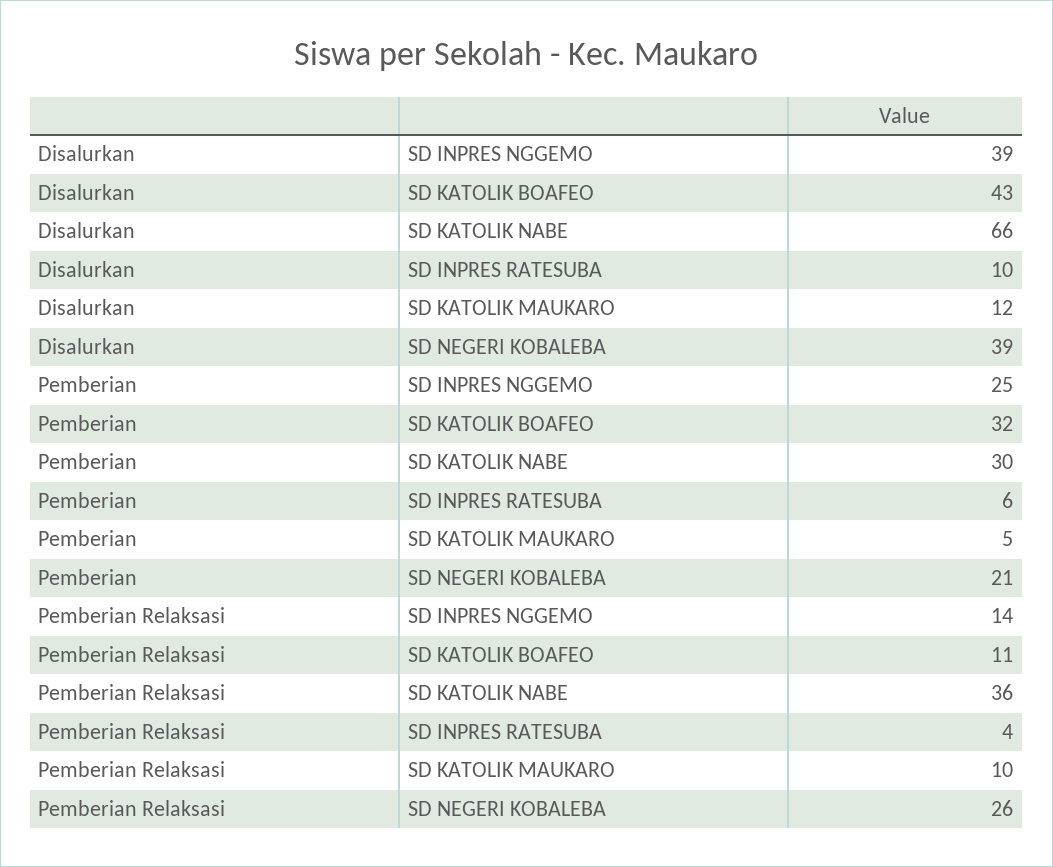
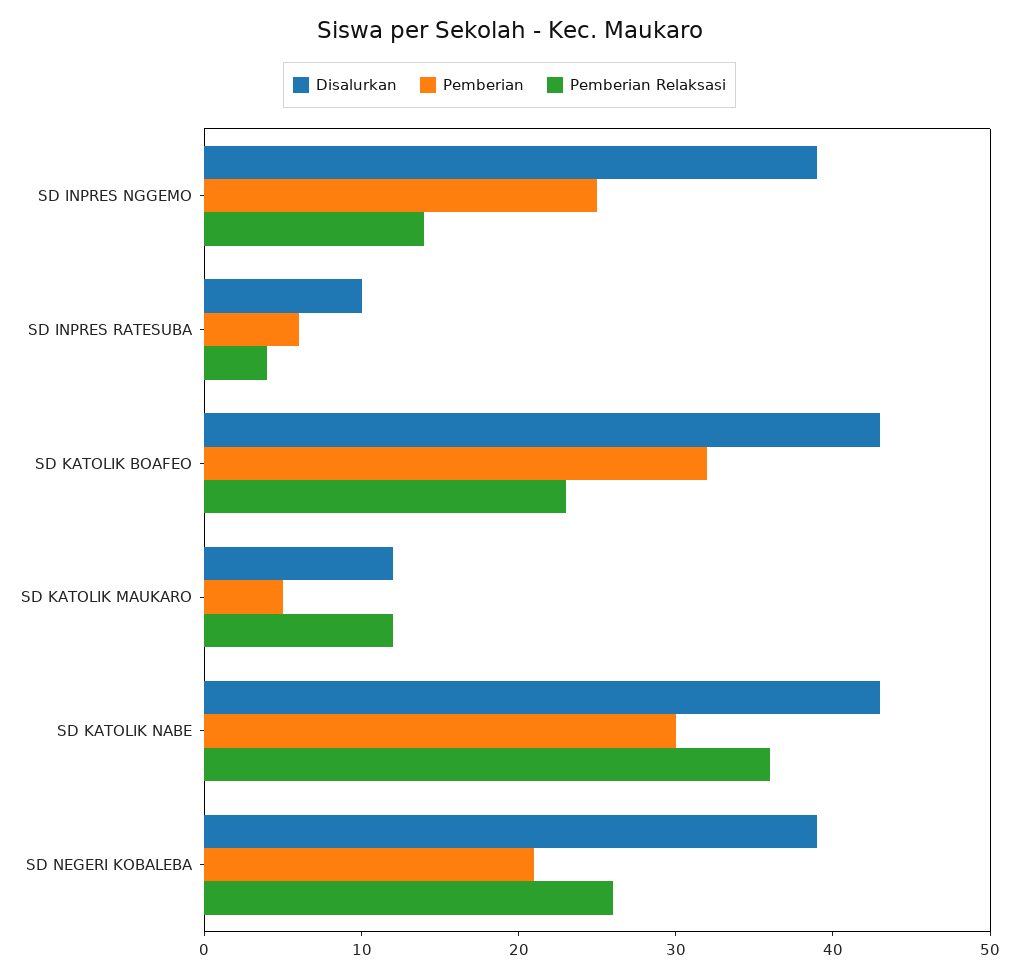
  {
    "Disalurkan": {
      "SD INPRES NGGEMO": 39,
      "SD KATOLIK BOAFEO": 43,
-     "SD KATOLIK NABE": 66,
+     "SD KATOLIK NABE": 43,
      "SD INPRES RATESUBA": 10,
      "SD KATOLIK MAUKARO": 12,
      "SD NEGERI KOBALEBA": 39
    },
    "Pemberian": {
      "SD INPRES NGGEMO": 25,
      "SD KATOLIK BOAFEO": 32,
      "SD KATOLIK NABE": 30,
      "SD INPRES RATESUBA": 6,
      "SD KATOLIK MAUKARO": 5,
      "SD NEGERI KOBALEBA": 21
    },
    "Pemberian Relaksasi": {
      "SD INPRES NGGEMO": 14,
-     "SD KATOLIK BOAFEO": 11,
+     "SD KATOLIK BOAFEO": 23,
      "SD KATOLIK NABE": 36,
      "SD INPRES RATESUBA": 4,
-     "SD KATOLIK MAUKARO": 10,
+     "SD KATOLIK MAUKARO": 12,
      "SD NEGERI KOBALEBA": 26
    }
  }

